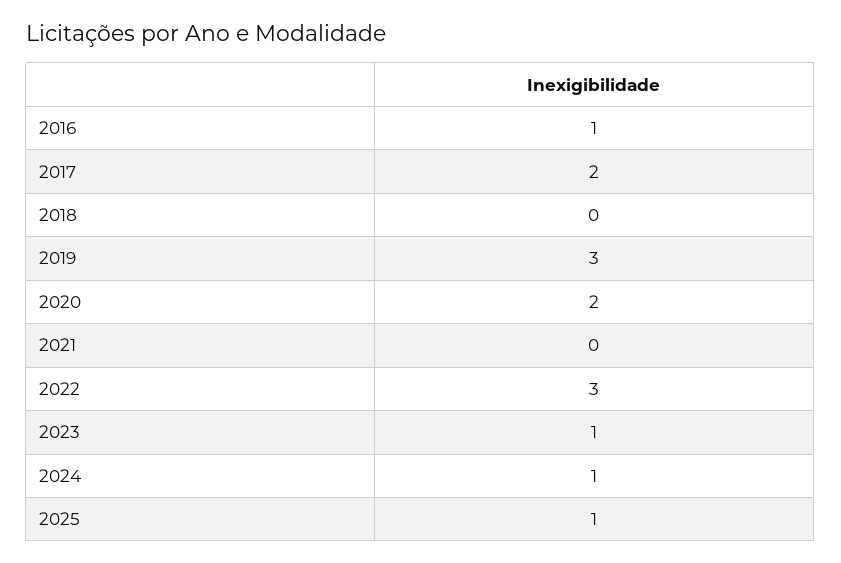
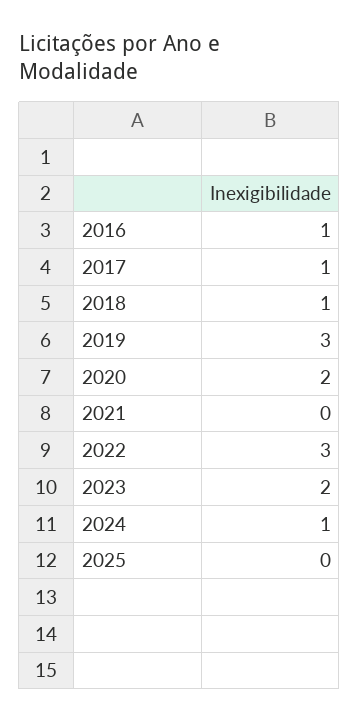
  {
    "2016": 1,
-   "2017": 2,
+   "2017": 1,
-   "2018": 0,
+   "2018": 1,
    "2019": 3,
    "2020": 2,
    "2021": 0,
    "2022": 3,
-   "2023": 1,
+   "2023": 2,
    "2024": 1,
-   "2025": 1
+   "2025": 0
  }

